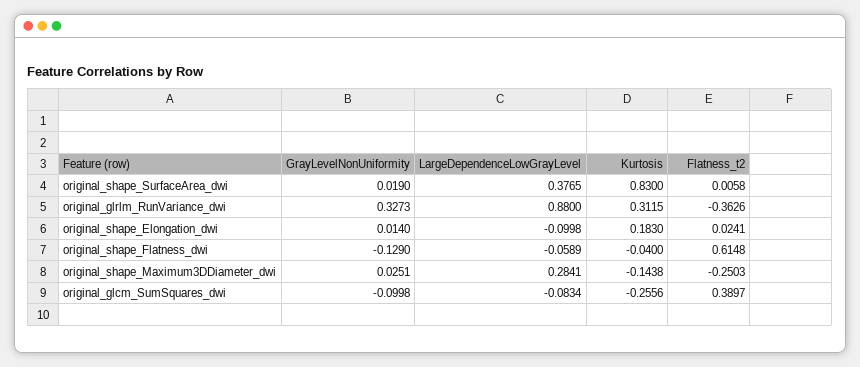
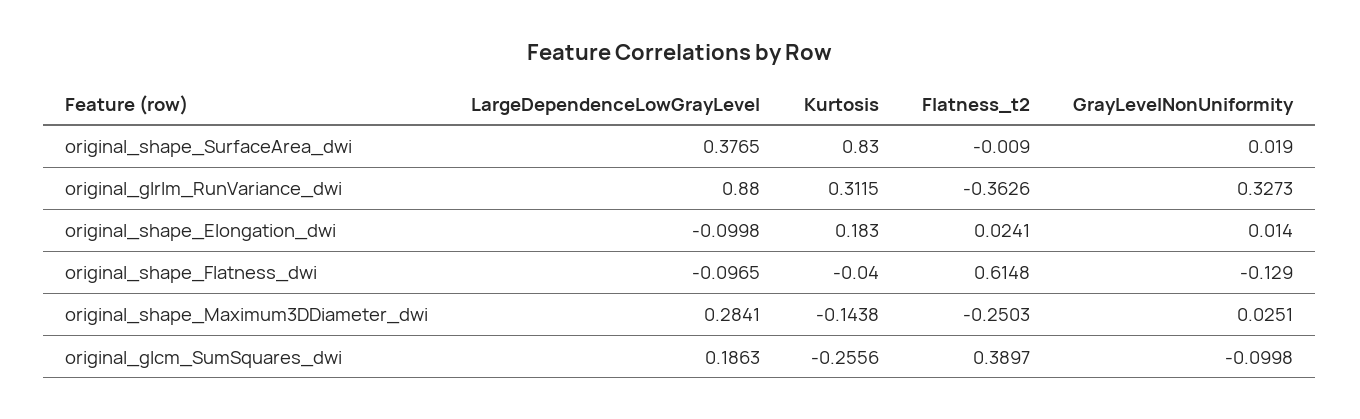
  {
    "GrayLevelNonUniformity": {
      "original_shape_SurfaceArea_dwi": 0.019,
      "original_glrlm_RunVariance_dwi": 0.3273,
      "original_shape_Elongation_dwi": 0.014,
      "original_shape_Flatness_dwi": -0.129,
      "original_shape_Maximum3DDiameter_dwi": 0.0251,
      "original_glcm_SumSquares_dwi": -0.0998
    },
    "LargeDependenceLowGrayLevel": {
      "original_shape_SurfaceArea_dwi": 0.3765,
      "original_glrlm_RunVariance_dwi": 0.88,
      "original_shape_Elongation_dwi": -0.0998,
-     "original_shape_Flatness_dwi": -0.0589,
+     "original_shape_Flatness_dwi": -0.0965,
      "original_shape_Maximum3DDiameter_dwi": 0.2841,
-     "original_glcm_SumSquares_dwi": -0.0834
+     "original_glcm_SumSquares_dwi": 0.1863
    },
    "Kurtosis": {
      "original_shape_SurfaceArea_dwi": 0.83,
      "original_glrlm_RunVariance_dwi": 0.3115,
      "original_shape_Elongation_dwi": 0.183,
      "original_shape_Flatness_dwi": -0.04,
      "original_shape_Maximum3DDiameter_dwi": -0.1438,
      "original_glcm_SumSquares_dwi": -0.2556
    },
    "Flatness_t2": {
-     "original_shape_SurfaceArea_dwi": 0.0058,
+     "original_shape_SurfaceArea_dwi": -0.009,
      "original_glrlm_RunVariance_dwi": -0.3626,
      "original_shape_Elongation_dwi": 0.0241,
      "original_shape_Flatness_dwi": 0.6148,
      "original_shape_Maximum3DDiameter_dwi": -0.2503,
      "original_glcm_SumSquares_dwi": 0.3897
    }
  }

